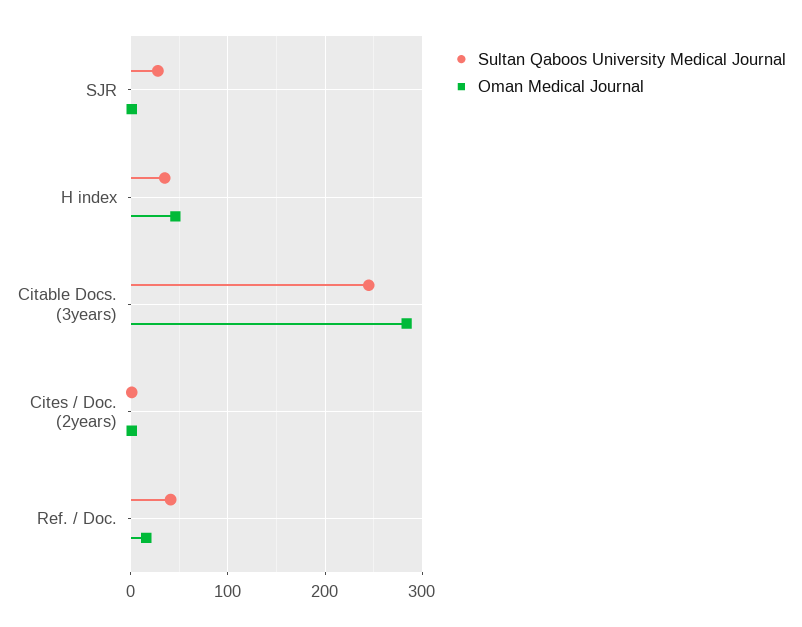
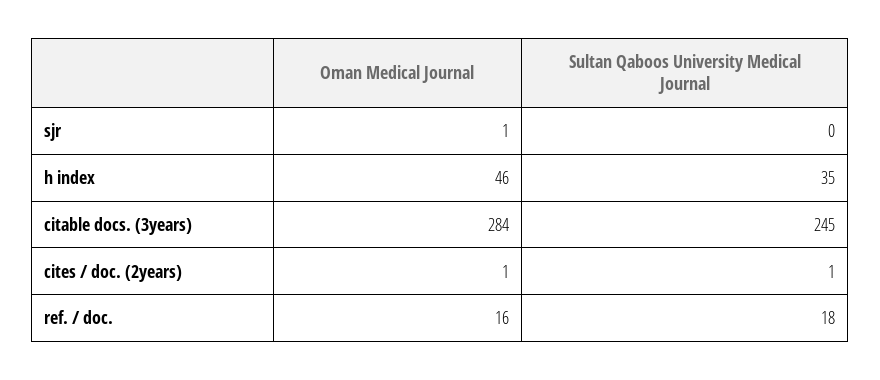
  {
    "Sultan Qaboos University Medical Journal": {
-     "SJR": 30,
+     "SJR": 0,
      "H index": 35,
      "Citable Docs. (3years)": 245,
      "Cites / Doc. (2years)": 1,
-     "Ref. / Doc.": 40
+     "Ref. / Doc.": 18
    },
    "Oman Medical Journal": {
      "SJR": 1,
      "H index": 46,
      "Citable Docs. (3years)": 284,
      "Cites / Doc. (2years)": 1,
      "Ref. / Doc.": 16
    }
  }

